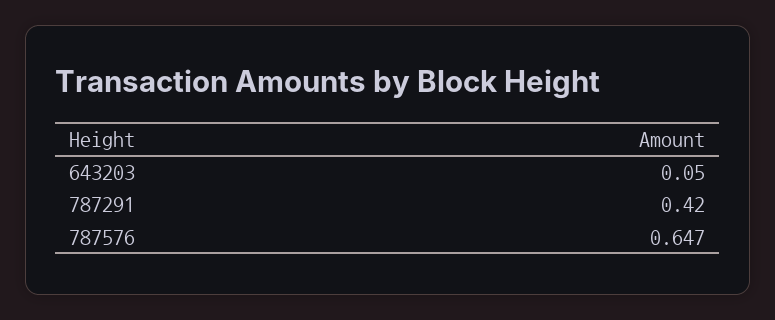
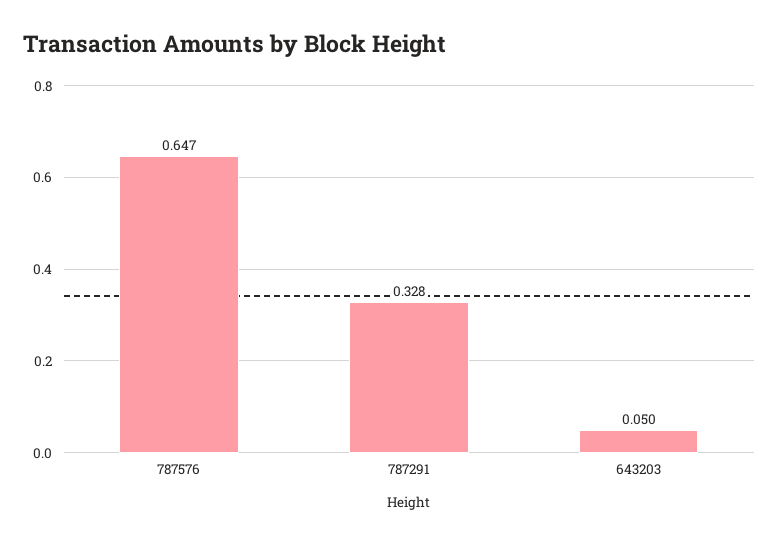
  {
    "643203": 0.05,
-   "787291": 0.42,
+   "787291": 0.328,
    "787576": 0.647
  }

